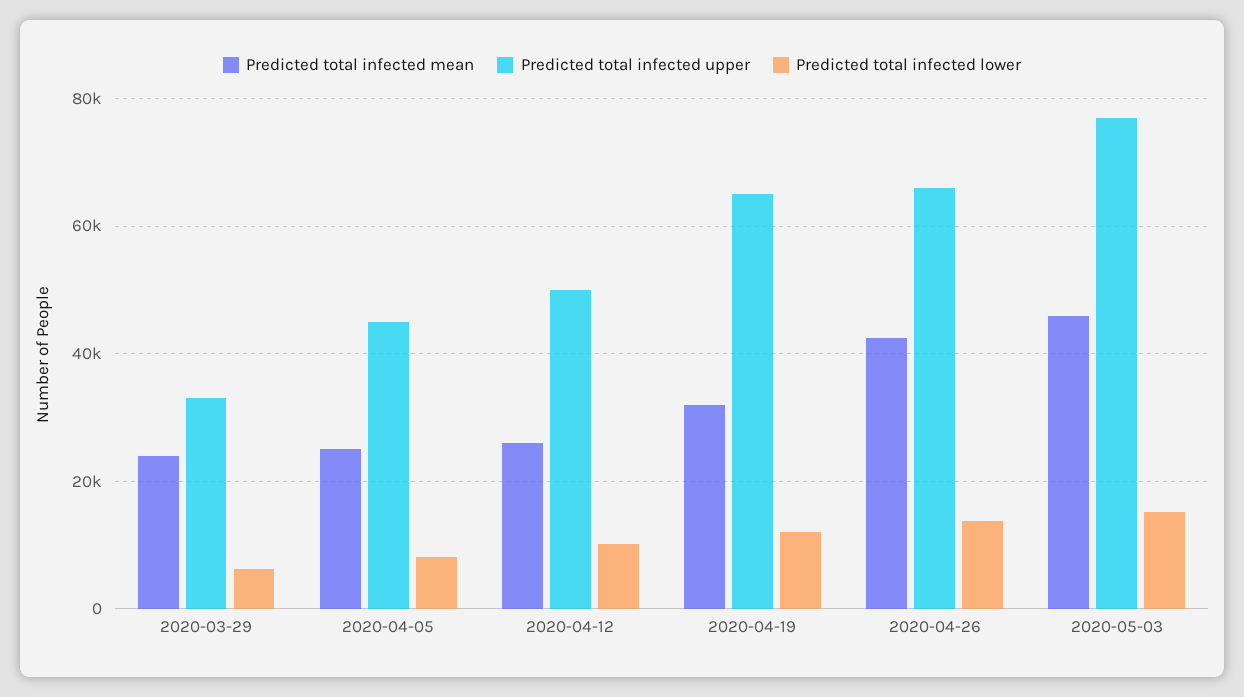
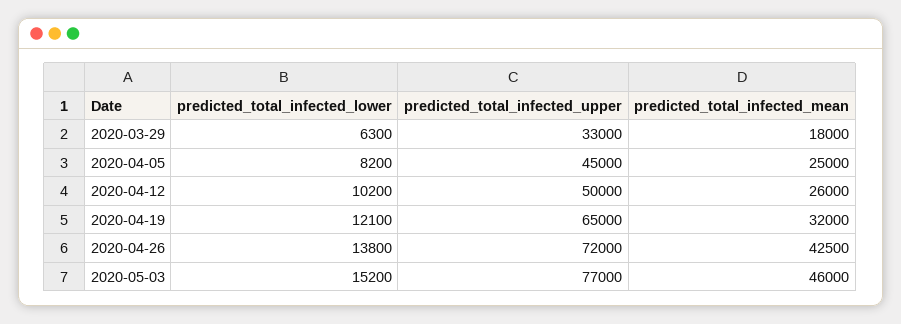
  {
    "Predicted total infected mean": {
-     "2020-03-29": 24000,
+     "2020-03-29": 18000,
      "2020-04-05": 25000,
      "2020-04-12": 26000,
      "2020-04-19": 32000,
      "2020-04-26": 42500,
      "2020-05-03": 46000
    },
    "Predicted total infected upper": {
      "2020-03-29": 33000,
      "2020-04-05": 45000,
      "2020-04-12": 50000,
      "2020-04-19": 65000,
-     "2020-04-26": 66000,
+     "2020-04-26": 72000,
      "2020-05-03": 77000
    },
    "Predicted total infected lower": {
      "2020-03-29": 6300,
      "2020-04-05": 8200,
      "2020-04-12": 10200,
      "2020-04-19": 12100,
      "2020-04-26": 13800,
      "2020-05-03": 15200
    }
  }

